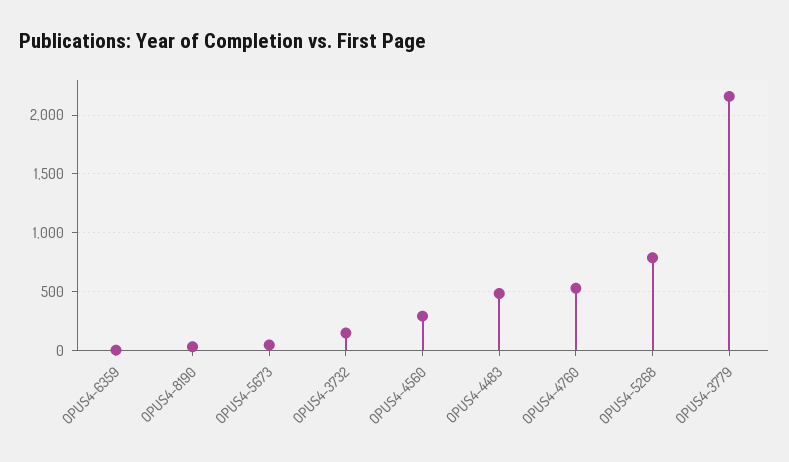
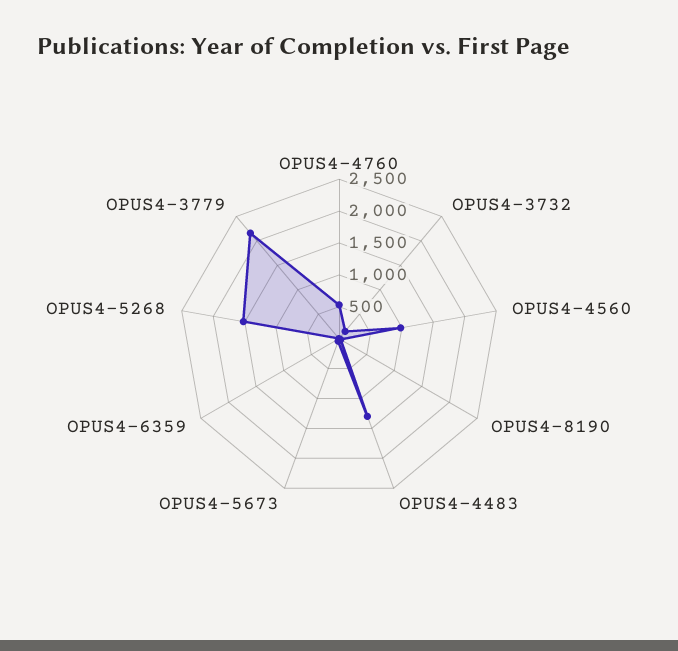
  {
    "OPUS4-6359": 0,
    "OPUS4-8190": 0,
    "OPUS4-5673": 0,
    "OPUS4-3732": 100,
-   "OPUS4-4560": 300,
+   "OPUS4-4560": 1000,
-   "OPUS4-4483": 500,
+   "OPUS4-4483": 1250,
    "OPUS4-4760": 500,
-   "OPUS4-5268": 800,
+   "OPUS4-5268": 1500,
    "OPUS4-3779": 2200
  }

